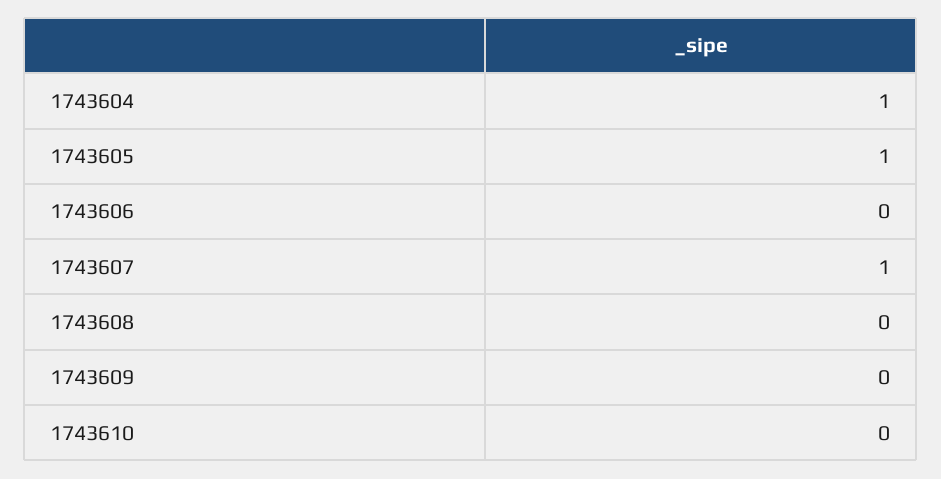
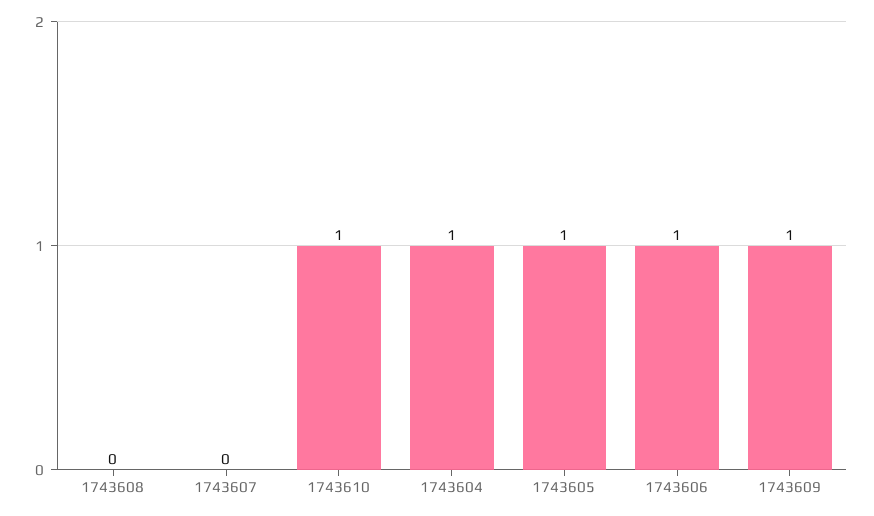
  {
    "1743604": 1,
    "1743605": 1,
-   "1743606": 0,
+   "1743606": 1,
-   "1743607": 1,
+   "1743607": 0,
    "1743608": 0,
-   "1743609": 0,
+   "1743609": 1,
-   "1743610": 0
+   "1743610": 1
  }

